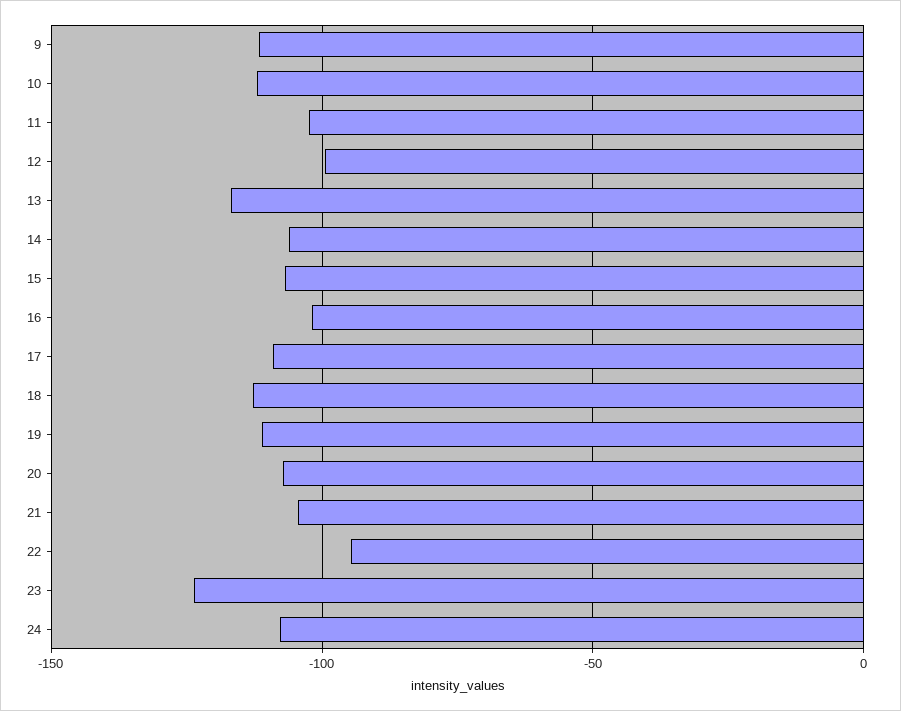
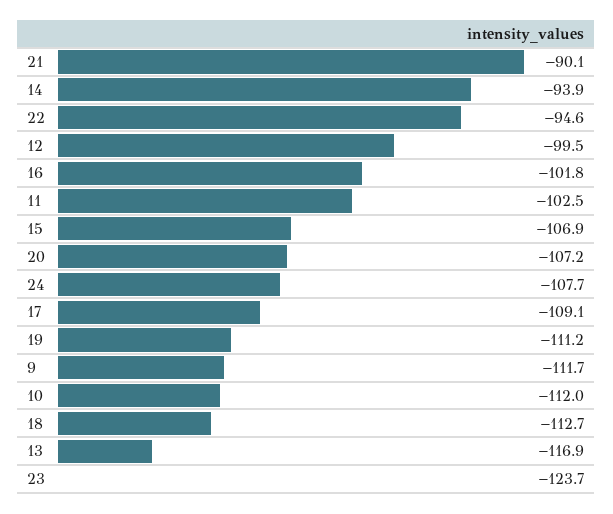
  {
    "9": -111.7,
    "10": -112,
    "11": -102.5,
    "12": -99.5,
    "13": -116.9,
-   "14": -105,
+   "14": -93.9,
    "15": -106.9,
    "16": -101.8,
    "17": -109.1,
    "18": -112.7,
    "19": -111.2,
    "20": -107.2,
-   "21": -105,
+   "21": -90.1,
    "22": -94.6,
    "23": -123.7,
    "24": -107.7
  }

